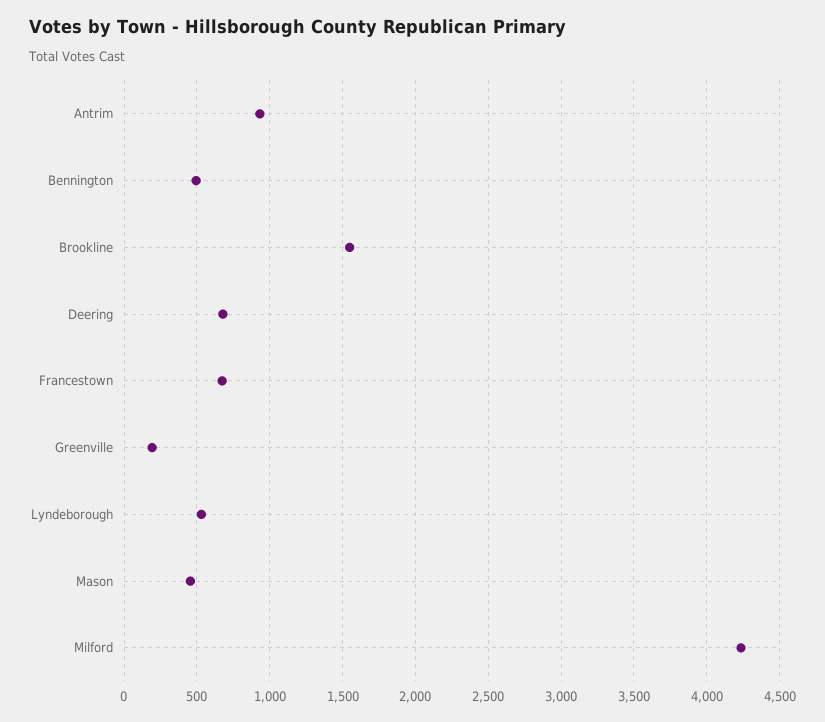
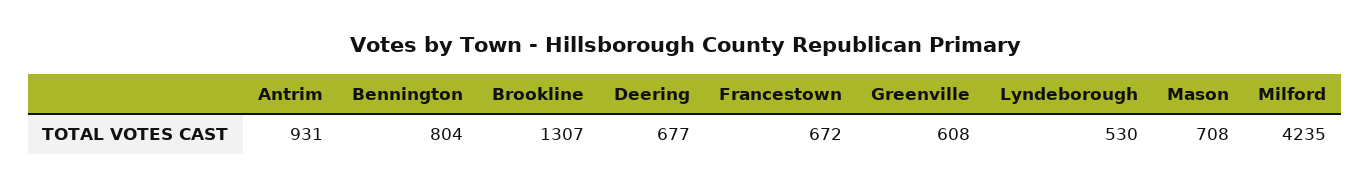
  {
    "Antrim": 931,
-   "Bennington": 500,
+   "Bennington": 804,
-   "Brookline": 1550,
+   "Brookline": 1307,
    "Deering": 677,
    "Francestown": 672,
-   "Greenville": 200,
+   "Greenville": 608,
    "Lyndeborough": 530,
-   "Mason": 450,
+   "Mason": 708,
    "Milford": 4235
  }

